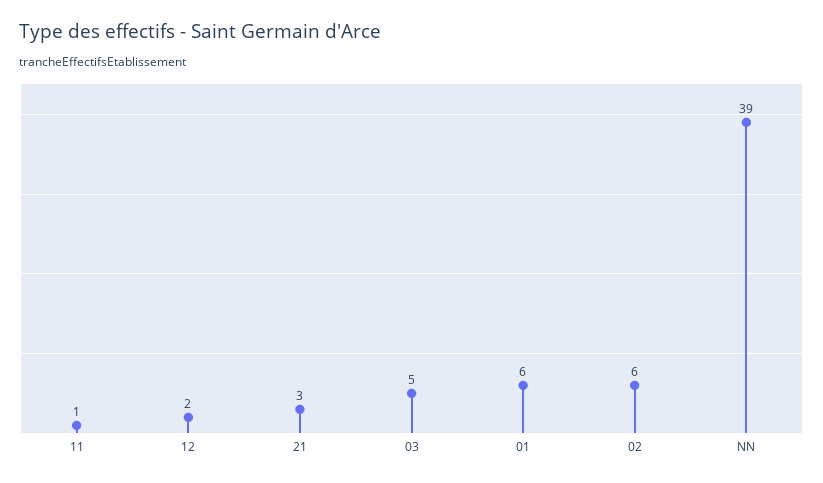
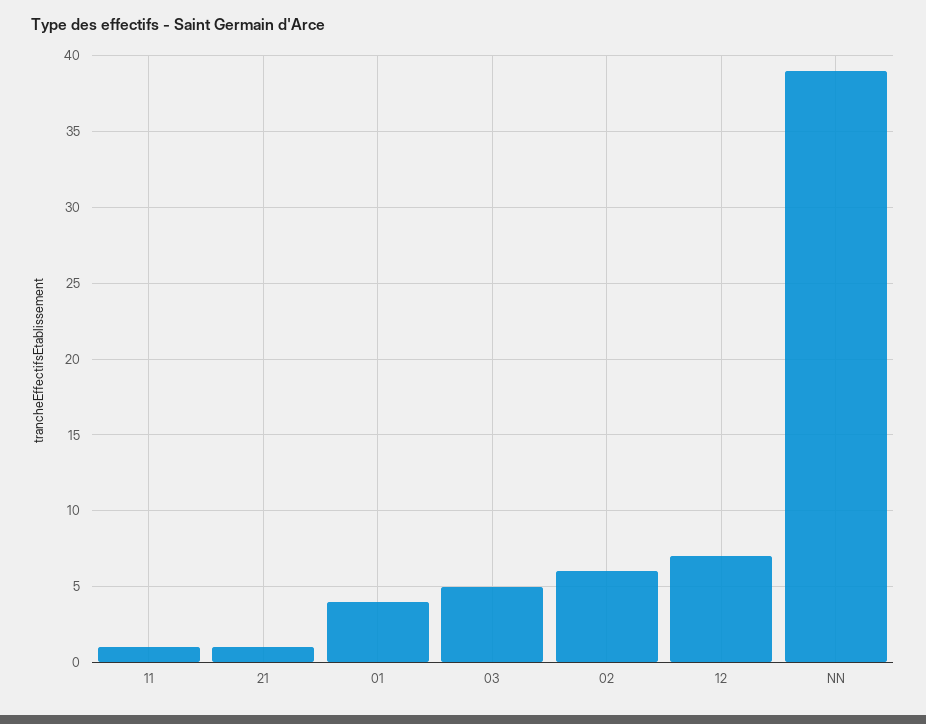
  {
    "11": 1,
-   "12": 2,
+   "12": 7,
-   "21": 3,
+   "21": 1,
    "03": 5,
-   "01": 6,
+   "01": 4,
    "02": 6,
    "NN": 39
  }

